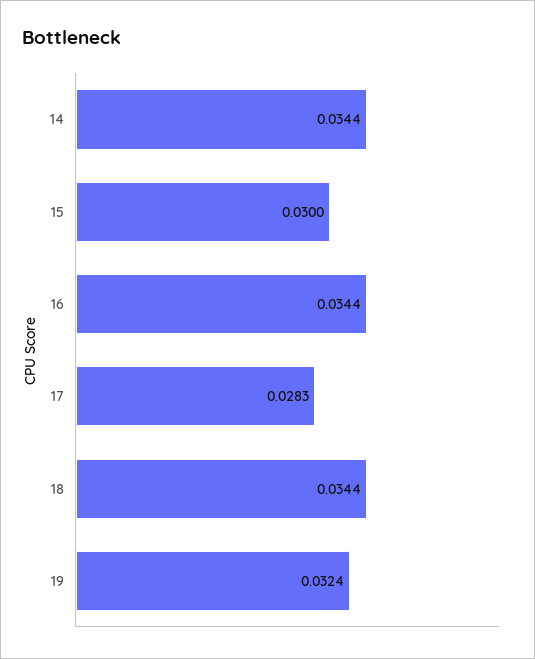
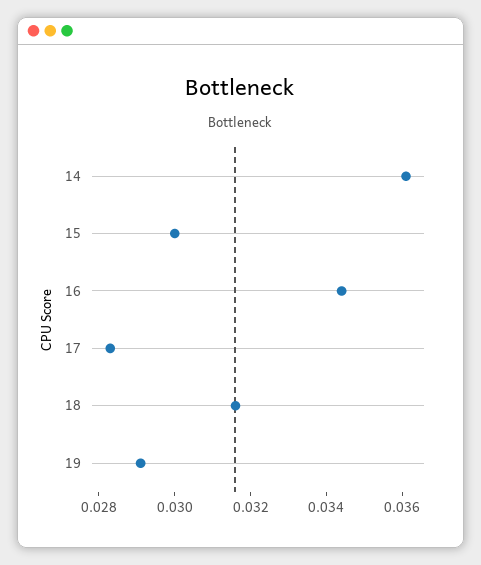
  {
-   "14": 0.0344,
+   "14": 0.036,
    "15": 0.03,
    "16": 0.0344,
    "17": 0.0283,
-   "18": 0.0344,
+   "18": 0.0315,
-   "19": 0.0324
+   "19": 0.029
  }

